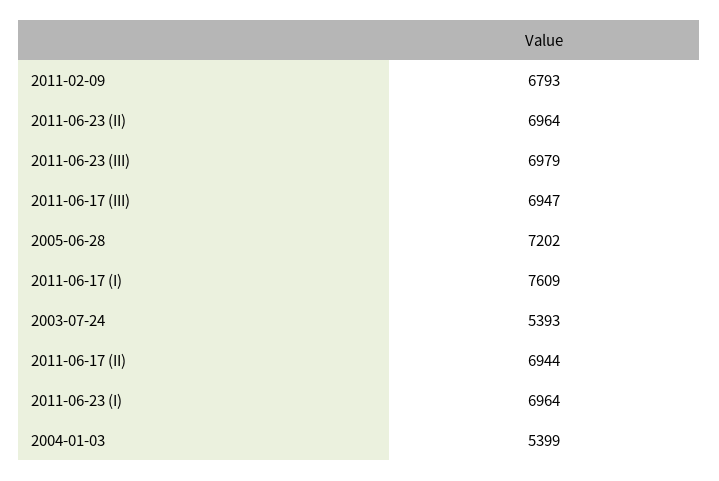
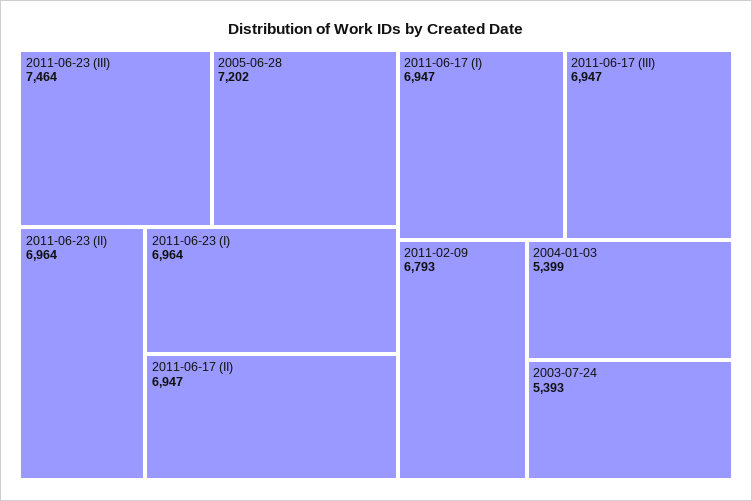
  {
    "2011-02-09": 6793,
    "2011-06-23 (II)": 6964,
-   "2011-06-23 (III)": 6979,
+   "2011-06-23 (III)": 7464,
    "2011-06-17 (III)": 6947,
    "2005-06-28": 7202,
-   "2011-06-17 (I)": 7609,
+   "2011-06-17 (I)": 6947,
    "2003-07-24": 5393,
-   "2011-06-17 (II)": 6944,
+   "2011-06-17 (II)": 6947,
    "2011-06-23 (I)": 6964,
    "2004-01-03": 5399
  }

